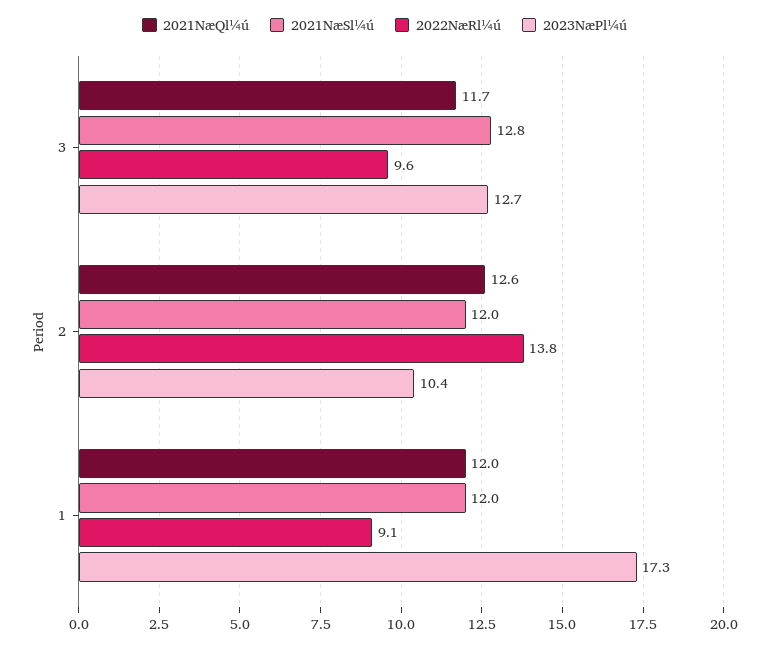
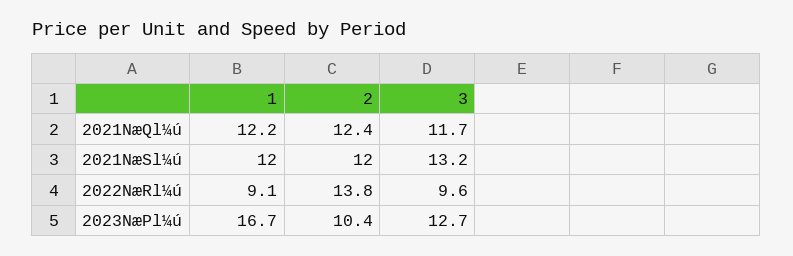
  {
    "2021NæQl¼ú": {
      "3": 11.7,
-     "2": 12.6,
+     "2": 12.4,
-     "1": 12
+     "1": 12.2
    },
    "2021NæSl¼ú": {
-     "3": 12.8,
+     "3": 13.2,
      "2": 12,
      "1": 12
    },
    "2022NæRl¼ú": {
      "3": 9.6,
      "2": 13.8,
      "1": 9.1
    },
    "2023NæPl¼ú": {
      "3": 12.7,
      "2": 10.4,
-     "1": 17.3
+     "1": 16.7
    }
  }

